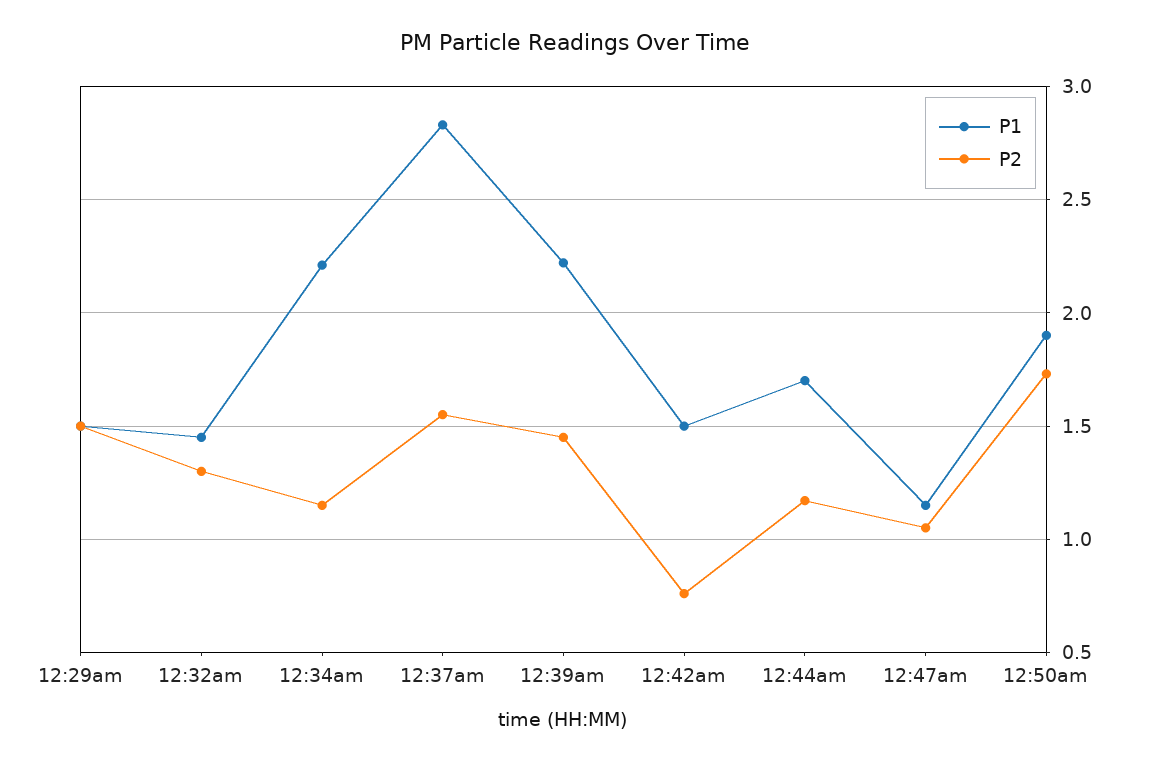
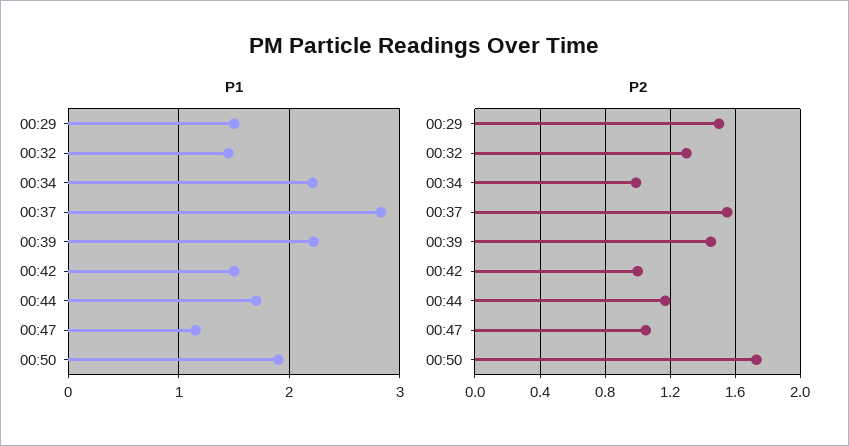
  {
    "P1": {
      "12:29am": 1.5,
      "12:32am": 1.45,
      "12:34am": 2.2,
      "12:37am": 2.85,
      "12:39am": 2.2,
      "12:42am": 1.5,
      "12:44am": 1.7,
      "12:47am": 1.15,
      "12:50am": 1.9
    },
    "P2": {
      "12:29am": 1.5,
      "12:32am": 1.3,
-     "12:34am": 1.15,
+     "12:34am": 1,
      "12:37am": 1.55,
      "12:39am": 1.45,
-     "12:42am": 0.75,
+     "12:42am": 1,
      "12:44am": 1.15,
      "12:47am": 1.05,
      "12:50am": 1.75
    }
  }

